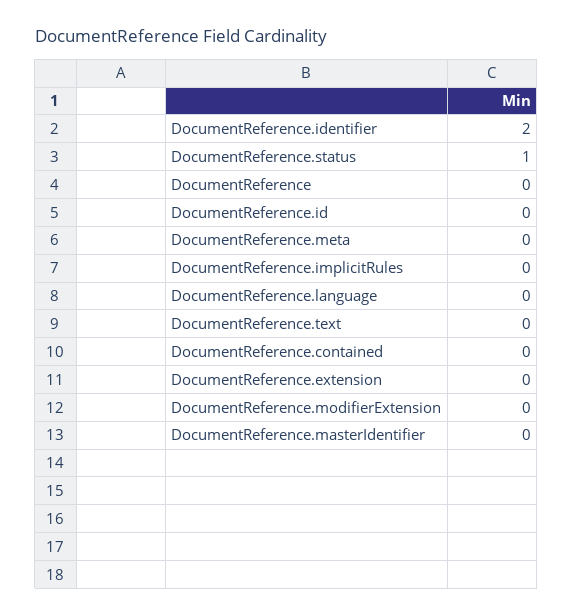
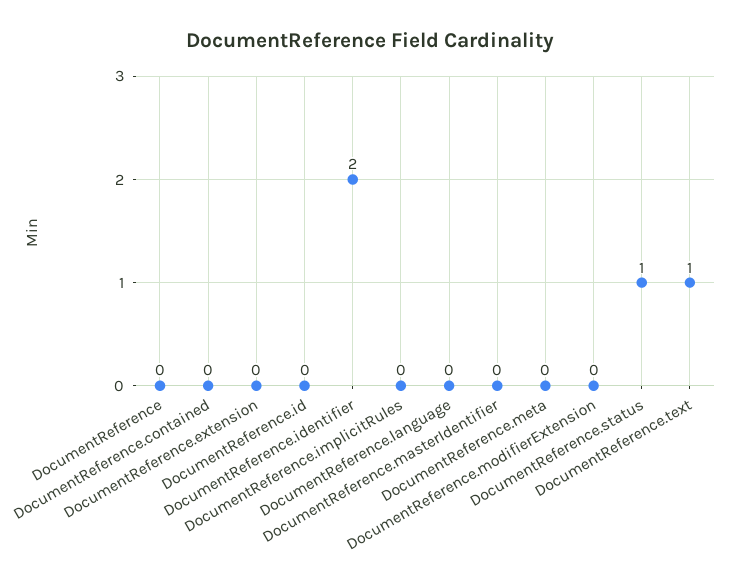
  {
    "DocumentReference.identifier": 2,
    "DocumentReference.status": 1,
    "DocumentReference": 0,
    "DocumentReference.id": 0,
    "DocumentReference.meta": 0,
    "DocumentReference.implicitRules": 0,
    "DocumentReference.language": 0,
-   "DocumentReference.text": 0,
+   "DocumentReference.text": 1,
    "DocumentReference.contained": 0,
    "DocumentReference.extension": 0,
    "DocumentReference.modifierExtension": 0,
    "DocumentReference.masterIdentifier": 0
  }

